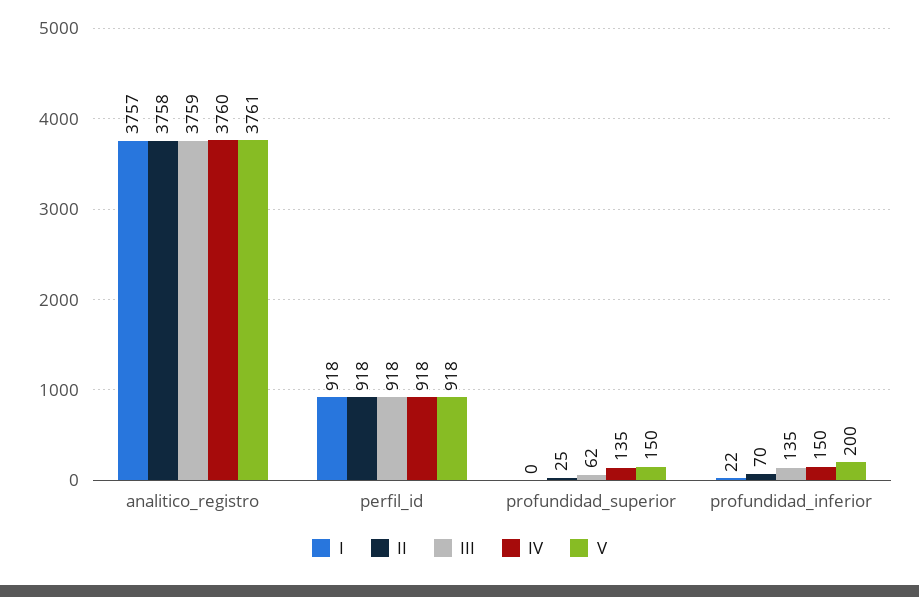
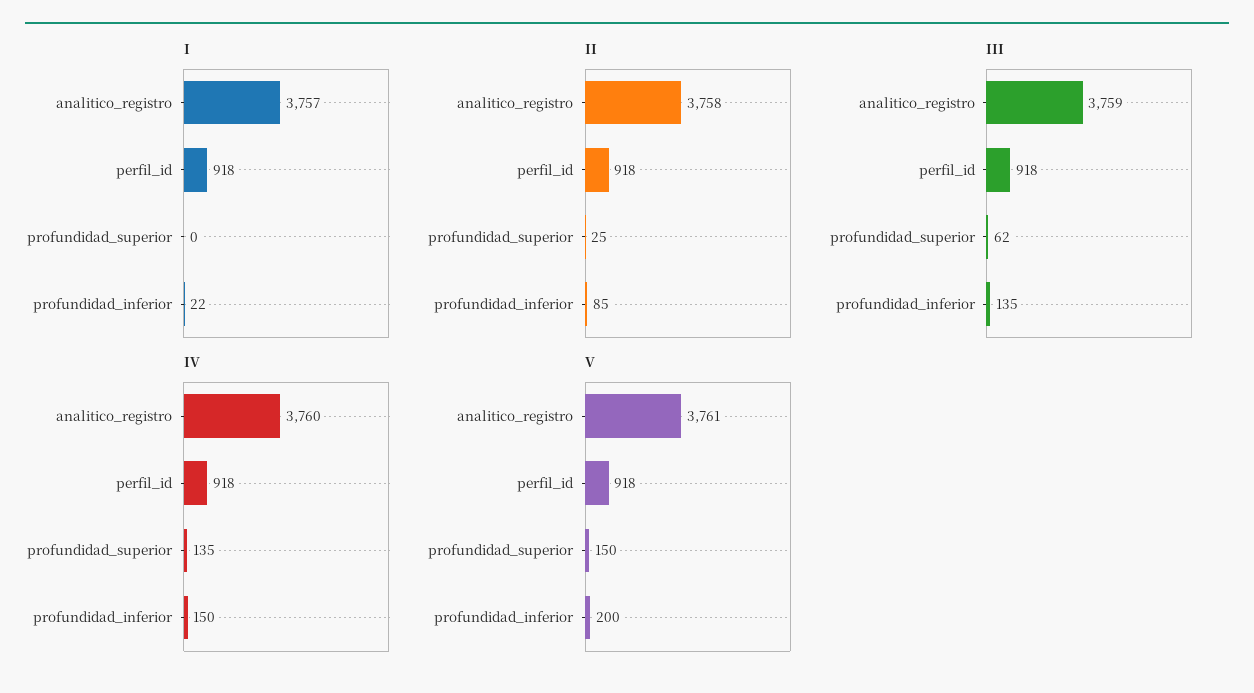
  {
    "I": {
      "analitico_registro": 3757,
      "perfil_id": 918,
      "profundidad_superior": 0,
      "profundidad_inferior": 22
    },
    "II": {
      "analitico_registro": 3758,
      "perfil_id": 918,
      "profundidad_superior": 25,
-     "profundidad_inferior": 70
+     "profundidad_inferior": 85
    },
    "III": {
      "analitico_registro": 3759,
      "perfil_id": 918,
      "profundidad_superior": 62,
      "profundidad_inferior": 135
    },
    "IV": {
      "analitico_registro": 3760,
      "perfil_id": 918,
      "profundidad_superior": 135,
      "profundidad_inferior": 150
    },
    "V": {
      "analitico_registro": 3761,
      "perfil_id": 918,
      "profundidad_superior": 150,
      "profundidad_inferior": 200
    }
  }

